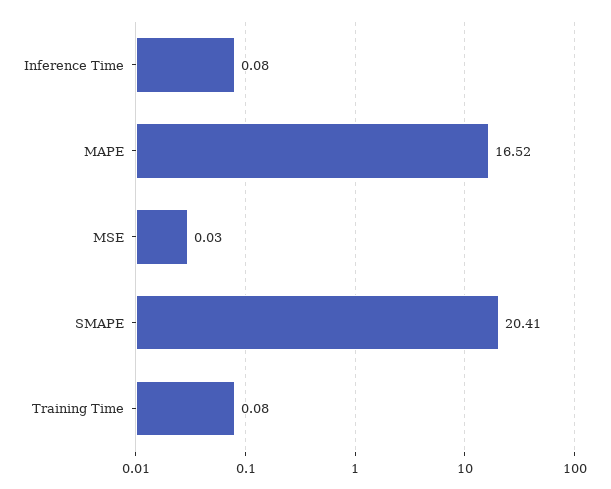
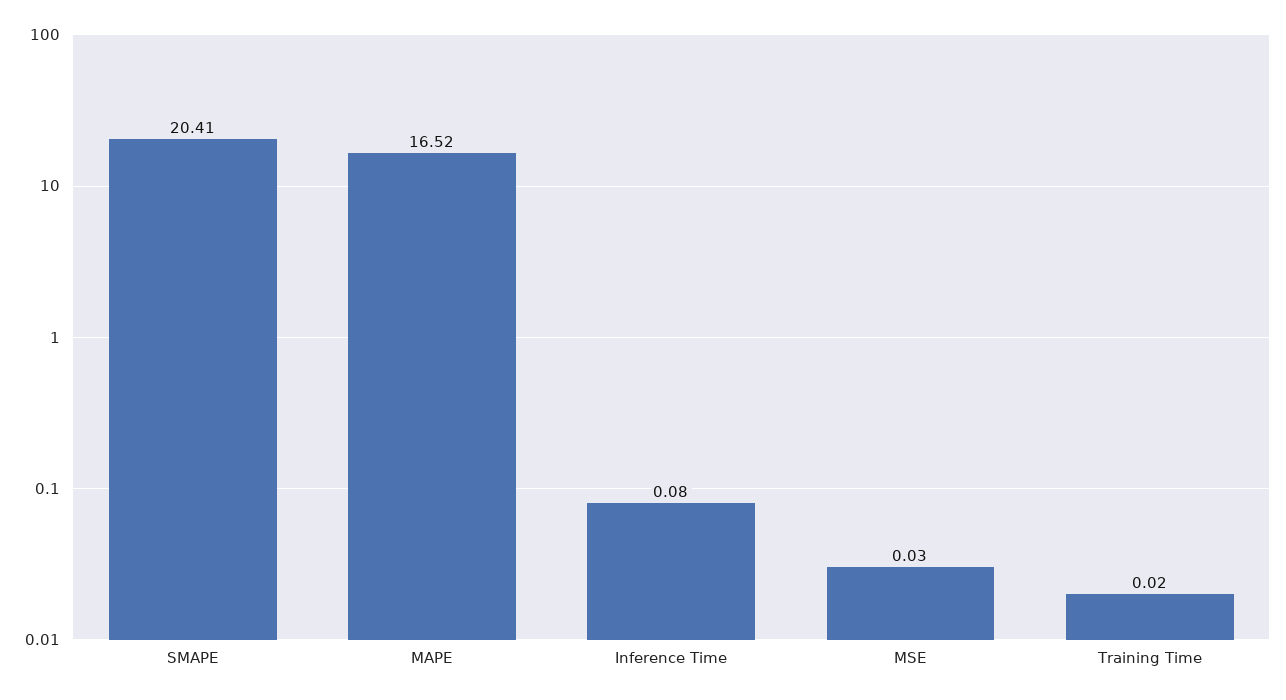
  {
    "Inference Time": 0.08,
    "MAPE": 16.52,
    "MSE": 0.03,
    "SMAPE": 20.41,
-   "Training Time": 0.08
+   "Training Time": 0.02
  }

